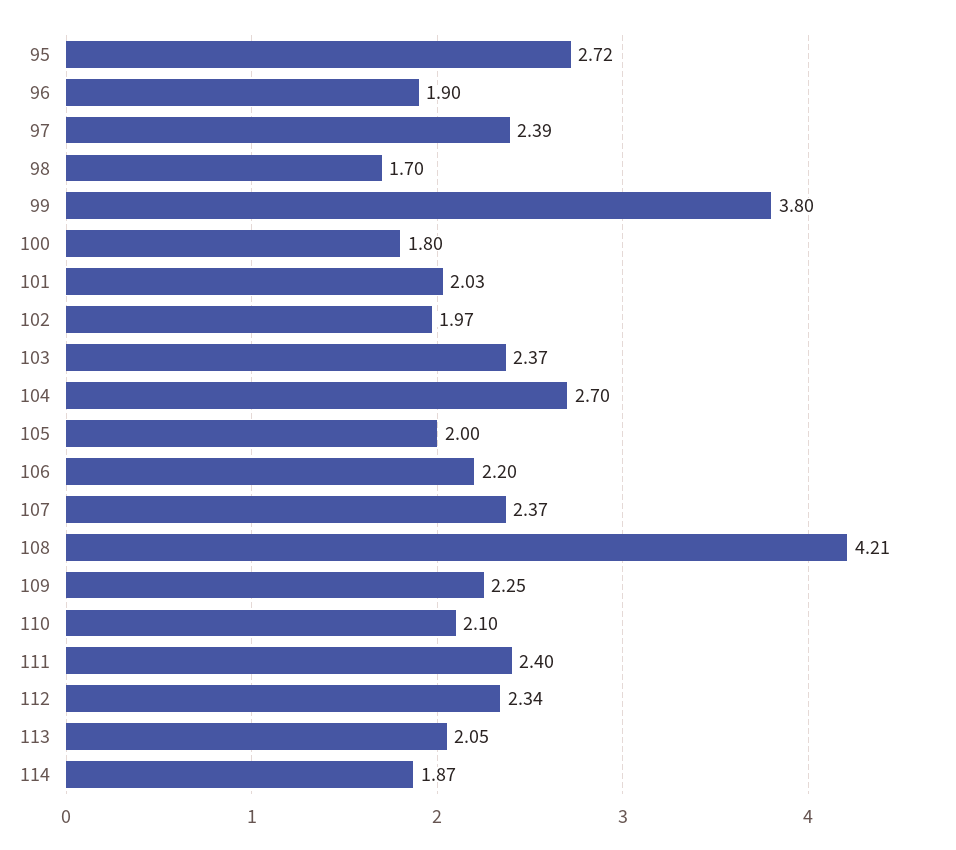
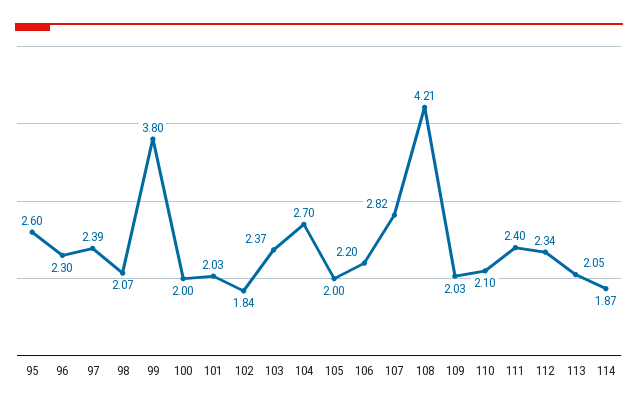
  {
-   "95": 2.72,
+   "95": 2.6,
-   "96": 1.9,
+   "96": 2.3,
    "97": 2.39,
-   "98": 1.7,
+   "98": 2.07,
    "99": 3.8,
-   "100": 1.8,
+   "100": 2,
    "101": 2.03,
-   "102": 1.97,
+   "102": 1.84,
    "103": 2.37,
    "104": 2.7,
    "105": 2,
    "106": 2.2,
-   "107": 2.37,
+   "107": 2.82,
    "108": 4.21,
-   "109": 2.25,
+   "109": 2.03,
    "110": 2.1,
    "111": 2.4,
    "112": 2.34,
    "113": 2.05,
    "114": 1.87
  }

